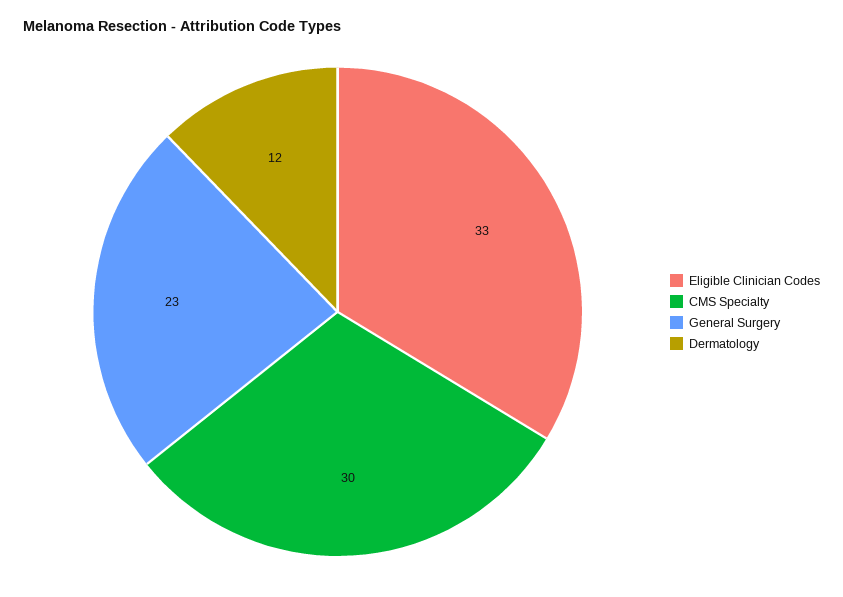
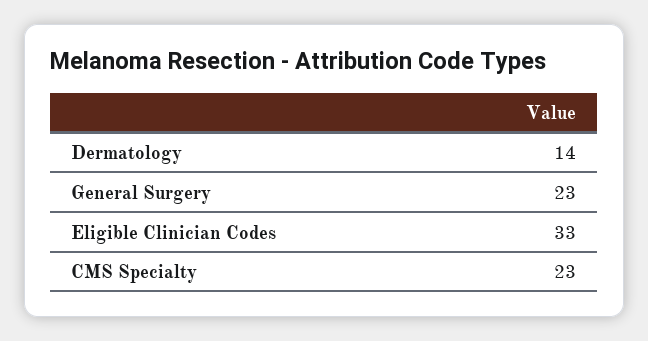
  {
    "Eligible Clinician Codes": 33,
-   "CMS Specialty": 30,
+   "CMS Specialty": 23,
    "General Surgery": 23,
-   "Dermatology": 12
+   "Dermatology": 14
  }

